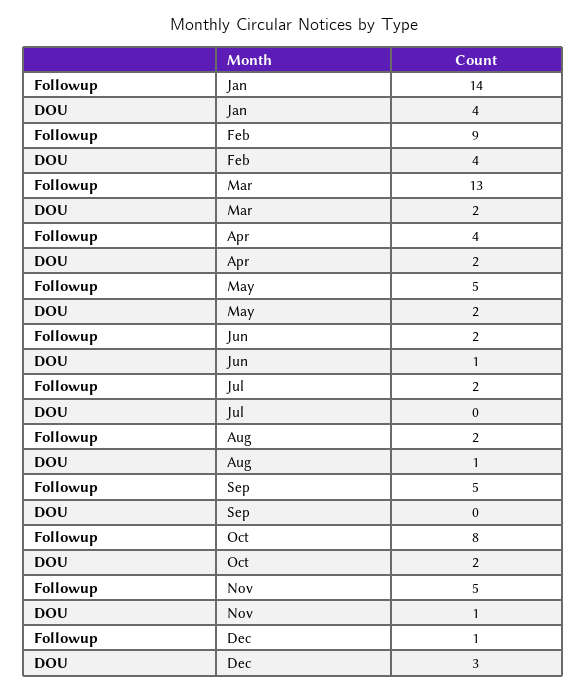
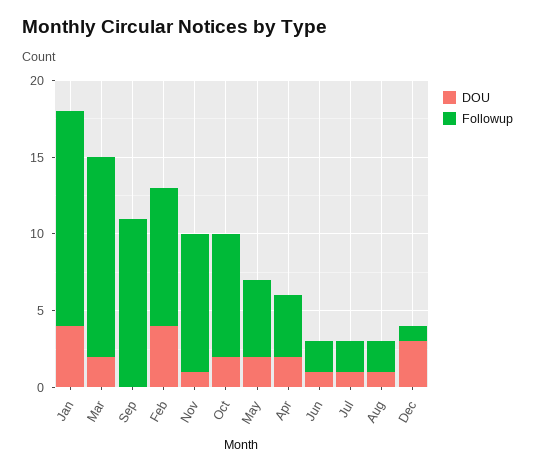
  {
    "Followup": {
      "Jan": 14,
      "Feb": 9,
      "Mar": 13,
      "Apr": 4,
      "May": 5,
      "Jun": 2,
      "Jul": 2,
      "Aug": 2,
-     "Sep": 5,
+     "Sep": 11,
      "Oct": 8,
-     "Nov": 5,
+     "Nov": 9,
      "Dec": 1
    },
    "DOU": {
      "Jan": 4,
      "Feb": 4,
      "Mar": 2,
      "Apr": 2,
      "May": 2,
      "Jun": 1,
-     "Jul": 0,
+     "Jul": 1,
      "Aug": 1,
      "Sep": 0,
      "Oct": 2,
      "Nov": 1,
      "Dec": 3
    }
  }

